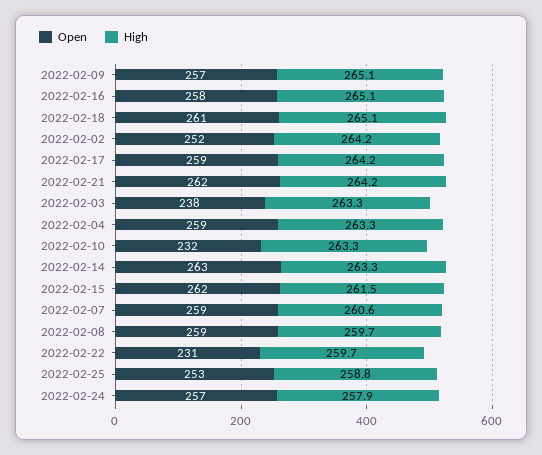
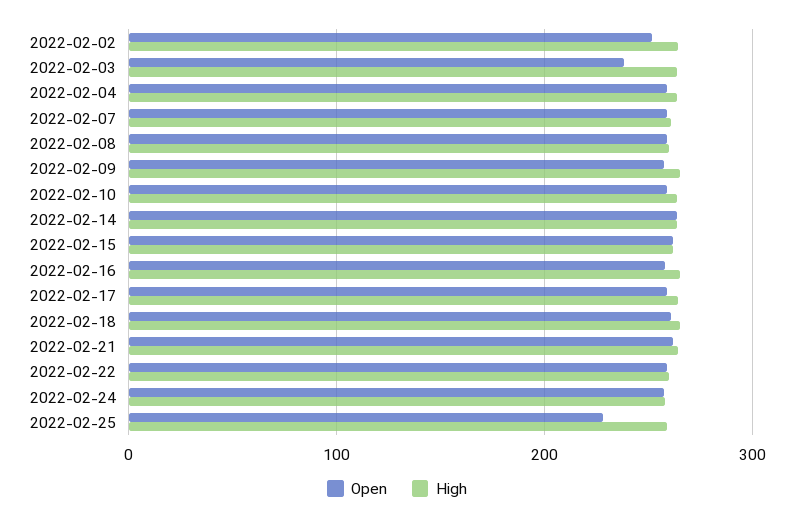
  {
    "Open": {
      "2022-02-09": 257,
      "2022-02-16": 258,
      "2022-02-18": 261,
      "2022-02-02": 252,
      "2022-02-17": 259,
      "2022-02-21": 262,
      "2022-02-03": 238,
      "2022-02-04": 259,
-     "2022-02-10": 232,
+     "2022-02-10": 260,
      "2022-02-14": 263,
      "2022-02-15": 262,
      "2022-02-07": 259,
      "2022-02-08": 259,
-     "2022-02-22": 231,
+     "2022-02-22": 260,
-     "2022-02-25": 253,
+     "2022-02-25": 230,
      "2022-02-24": 257
    },
    "High": {
      "2022-02-09": 265.1,
      "2022-02-16": 265.1,
      "2022-02-18": 265.1,
      "2022-02-02": 264.2,
      "2022-02-17": 264.2,
      "2022-02-21": 264.2,
      "2022-02-03": 263.3,
      "2022-02-04": 263.3,
      "2022-02-10": 263.3,
      "2022-02-14": 263.3,
      "2022-02-15": 261.5,
      "2022-02-07": 260.6,
      "2022-02-08": 259.7,
      "2022-02-22": 259.7,
      "2022-02-25": 258.8,
      "2022-02-24": 257.9
    }
  }

